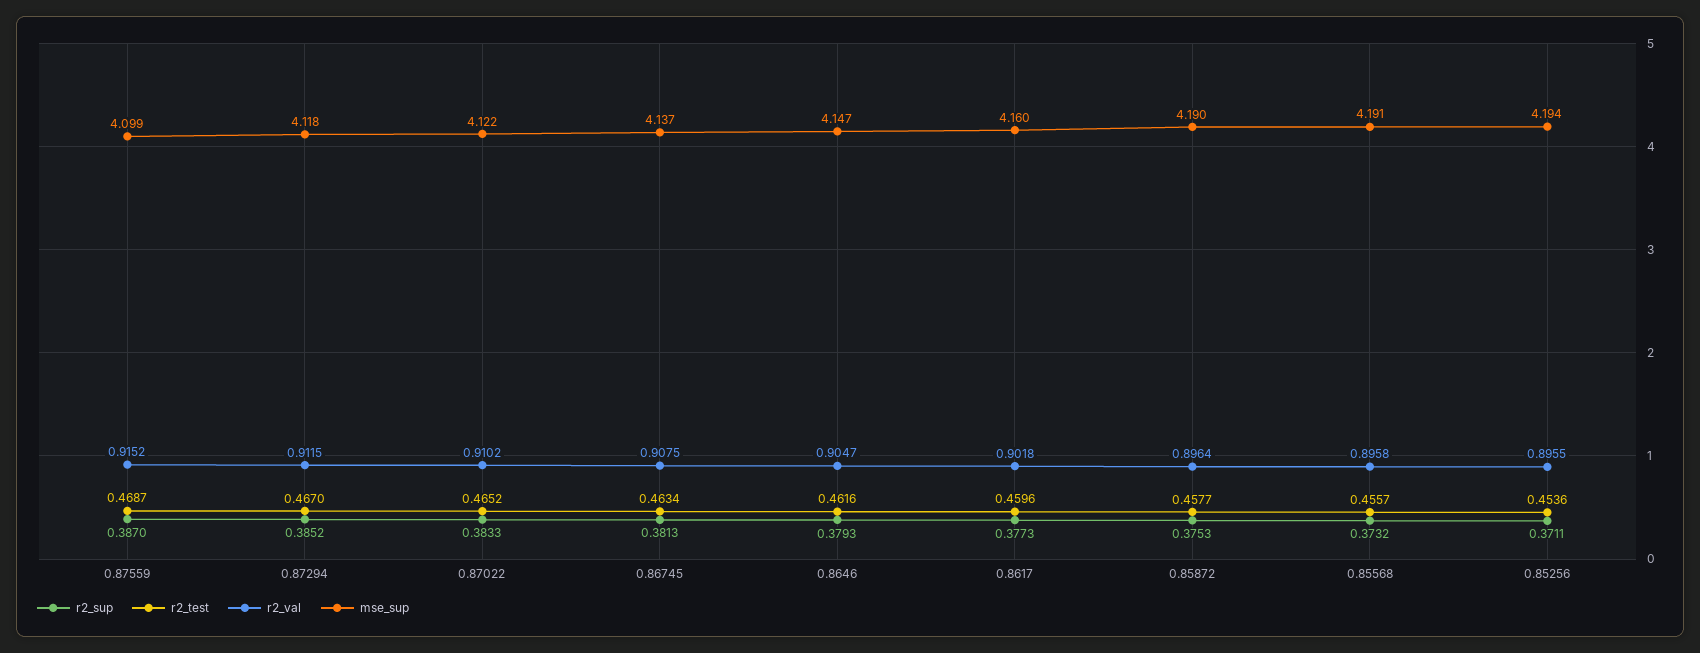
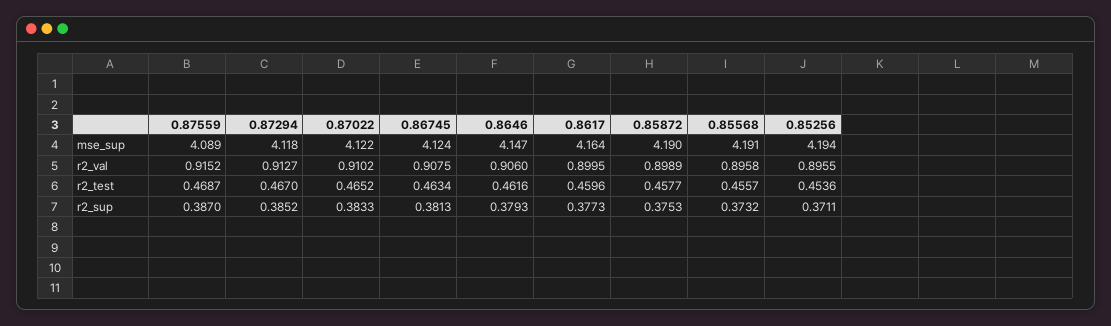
  {
    "r2_sup": {
      "0.87559": 0.387,
      "0.87294": 0.3852,
      "0.87022": 0.3833,
      "0.86745": 0.3813,
      "0.8646": 0.3793,
      "0.8617": 0.3773,
      "0.85872": 0.3753,
      "0.85568": 0.3732,
      "0.85256": 0.3711
    },
    "r2_test": {
      "0.87559": 0.4687,
      "0.87294": 0.467,
      "0.87022": 0.4652,
      "0.86745": 0.4634,
      "0.8646": 0.4616,
      "0.8617": 0.4596,
      "0.85872": 0.4577,
      "0.85568": 0.4557,
      "0.85256": 0.4536
    },
    "r2_val": {
      "0.87559": 0.9152,
-     "0.87294": 0.9115,
+     "0.87294": 0.9127,
      "0.87022": 0.9102,
      "0.86745": 0.9075,
-     "0.8646": 0.9047,
+     "0.8646": 0.906,
-     "0.8617": 0.9018,
+     "0.8617": 0.8995,
-     "0.85872": 0.8964,
+     "0.85872": 0.8989,
      "0.85568": 0.8958,
      "0.85256": 0.8955
    },
    "mse_sup": {
-     "0.87559": 4.099,
+     "0.87559": 4.089,
      "0.87294": 4.118,
      "0.87022": 4.122,
-     "0.86745": 4.137,
+     "0.86745": 4.124,
      "0.8646": 4.147,
-     "0.8617": 4.16,
+     "0.8617": 4.164,
      "0.85872": 4.19,
      "0.85568": 4.191,
      "0.85256": 4.194
    }
  }

